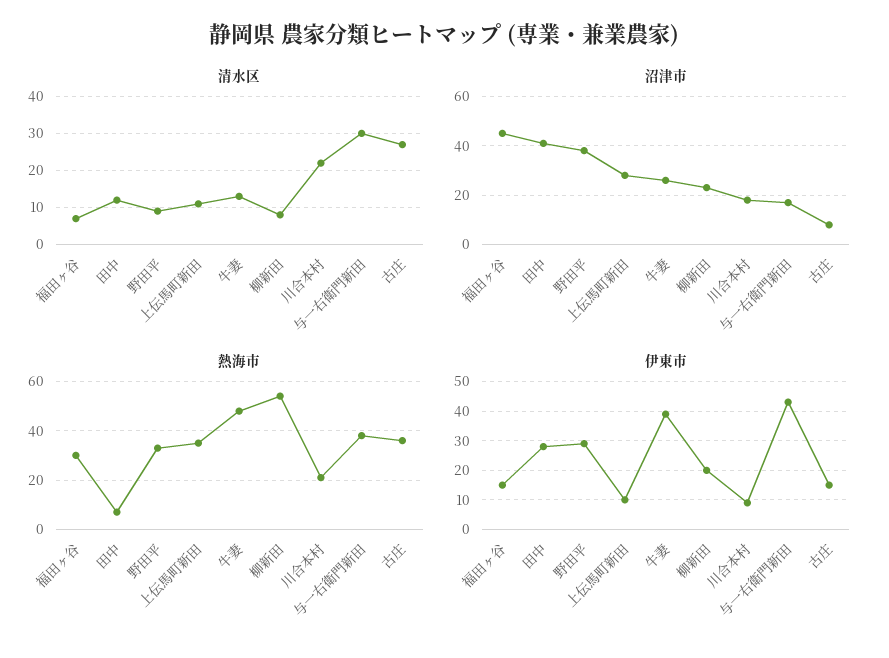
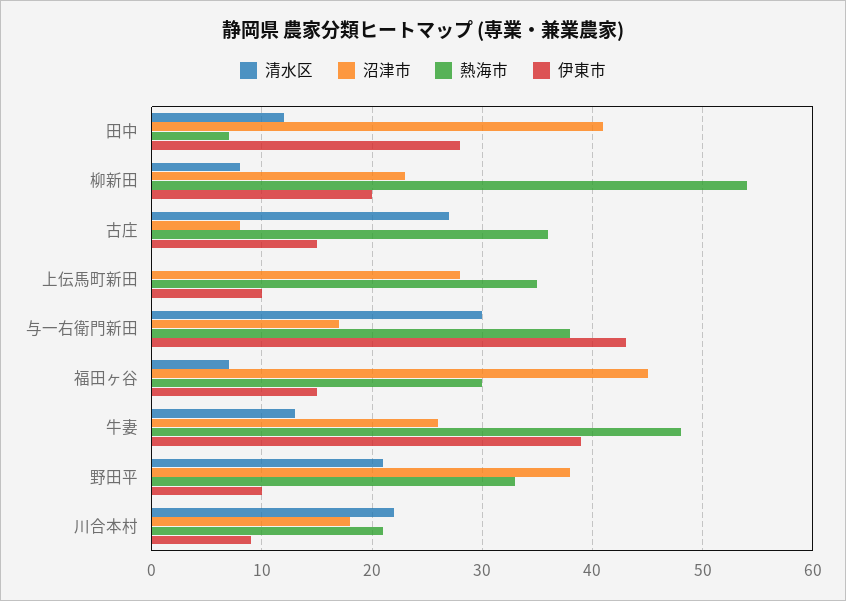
  {
    "清水区": {
      "福田ヶ谷": 7,
      "田中": 12,
-     "野田平": 10,
+     "野田平": 21,
-     "上伝馬町新田": 10,
+     "上伝馬町新田": 0,
      "牛妻": 13,
      "柳新田": 8,
      "川合本村": 22,
      "与一右衛門新田": 30,
      "古庄": 27
    },
    "沼津市": {
      "福田ヶ谷": 45,
      "田中": 41,
      "野田平": 38,
      "上伝馬町新田": 28,
      "牛妻": 26,
      "柳新田": 23,
      "川合本村": 18,
      "与一右衛門新田": 17,
      "古庄": 8
    },
    "熱海市": {
      "福田ヶ谷": 30,
      "田中": 7,
      "野田平": 33,
      "上伝馬町新田": 35,
      "牛妻": 48,
      "柳新田": 54,
      "川合本村": 21,
      "与一右衛門新田": 38,
      "古庄": 36
    },
    "伊東市": {
      "福田ヶ谷": 15,
      "田中": 28,
-     "野田平": 30,
+     "野田平": 10,
      "上伝馬町新田": 10,
      "牛妻": 39,
      "柳新田": 20,
      "川合本村": 9,
      "与一右衛門新田": 43,
      "古庄": 15
    }
  }

